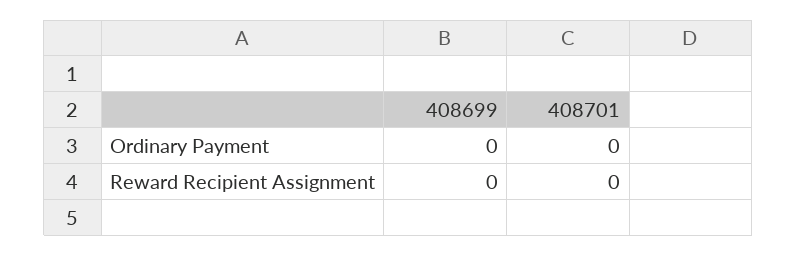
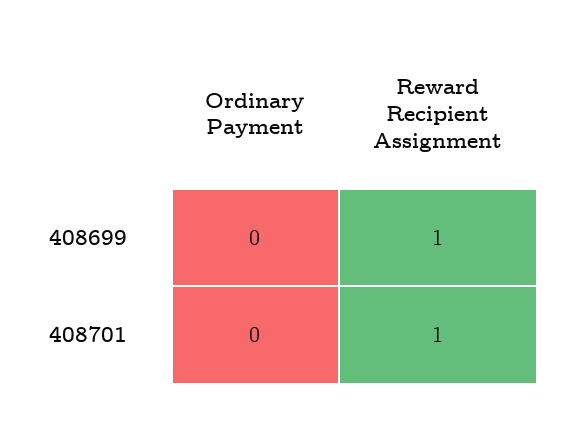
  {
    "408699": {
      "Ordinary Payment": 0,
-     "Reward Recipient Assignment": 0
+     "Reward Recipient Assignment": 1
    },
    "408701": {
      "Ordinary Payment": 0,
-     "Reward Recipient Assignment": 0
+     "Reward Recipient Assignment": 1
    }
  }

